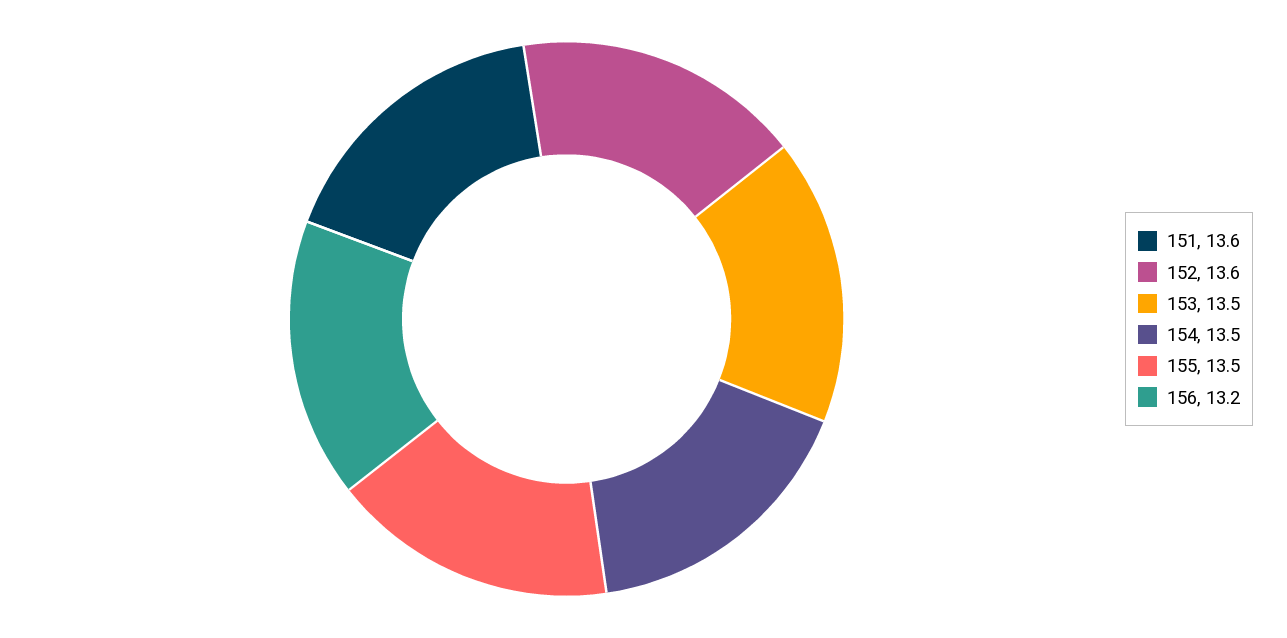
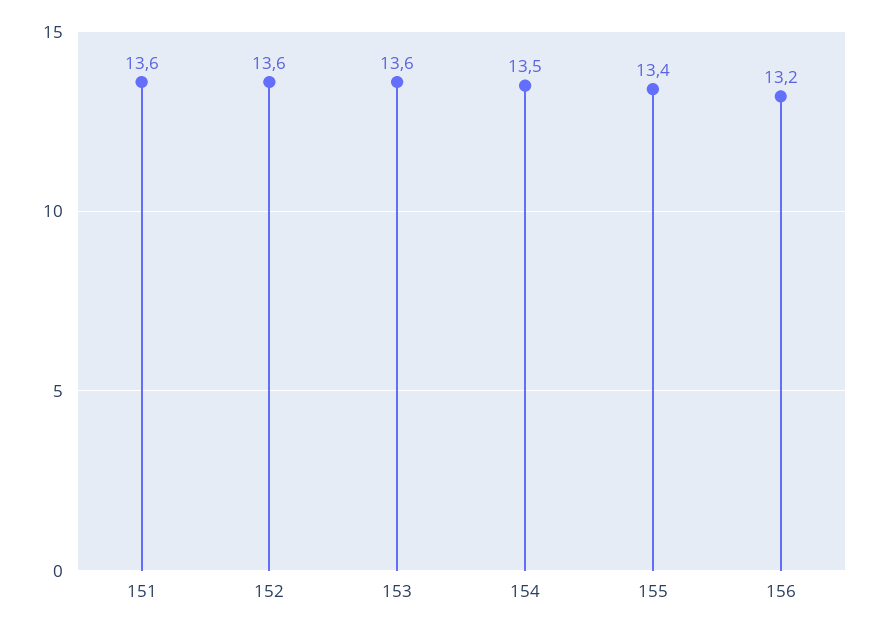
  {
    "151": 13.6,
    "152": 13.6,
-   "153": 13.5,
+   "153": 13.6,
    "154": 13.5,
-   "155": 13.5,
+   "155": 13.4,
    "156": 13.2
  }

